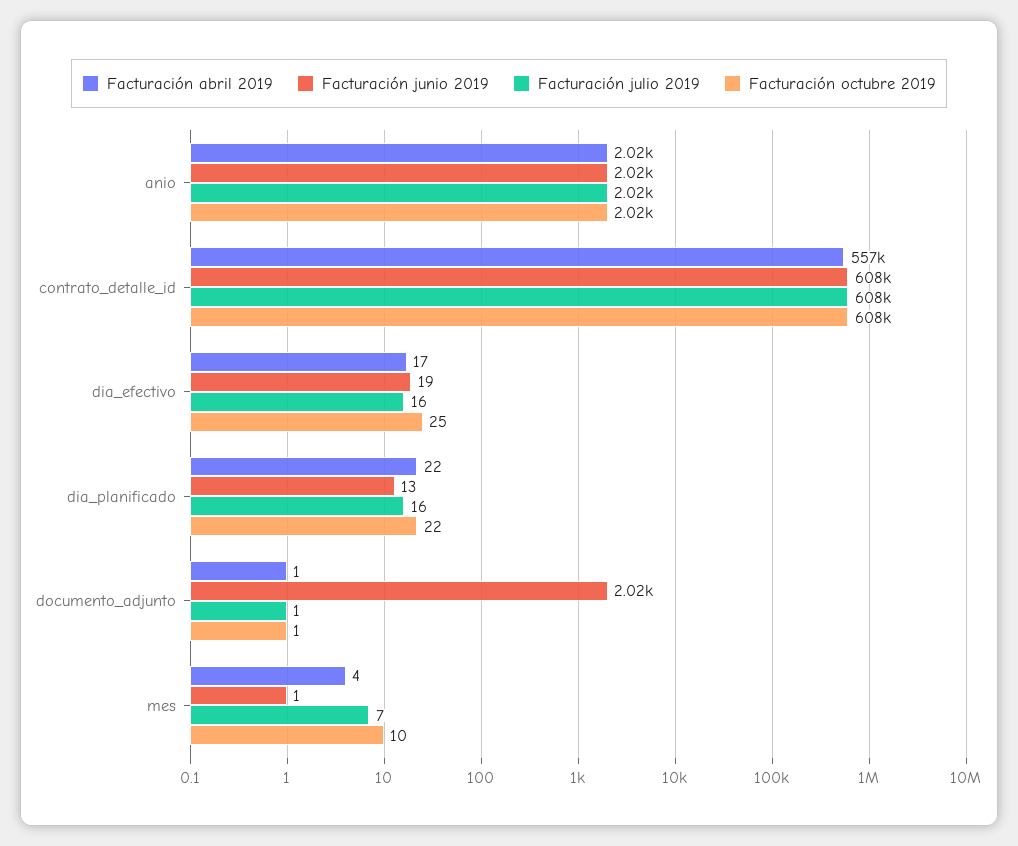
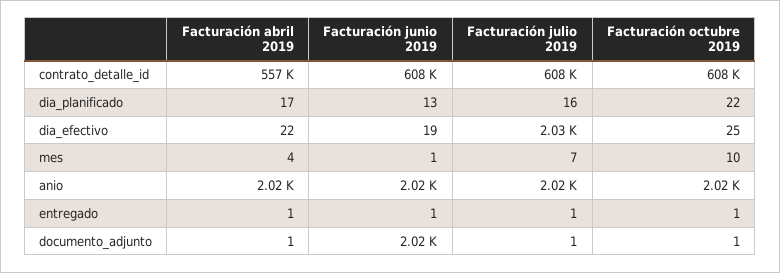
  {
    "Facturación abril 2019": {
      "anio": 2020,
      "contrato_detalle_id": 557000,
-     "dia_efectivo": 17,
+     "dia_efectivo": 22,
-     "dia_planificado": 22,
+     "dia_planificado": 17,
      "documento_adjunto": 1,
-     "mes": 4
+     "mes": 4,
+     "entregado": 1
    },
    "Facturación junio 2019": {
      "anio": 2020,
      "contrato_detalle_id": 608000,
      "dia_efectivo": 19,
      "dia_planificado": 13,
      "documento_adjunto": 2020,
-     "mes": 1
+     "mes": 1,
+     "entregado": 1
    },
    "Facturación julio 2019": {
      "anio": 2020,
      "contrato_detalle_id": 608000,
-     "dia_efectivo": 16,
+     "dia_efectivo": 2030,
      "dia_planificado": 16,
      "documento_adjunto": 1,
-     "mes": 7
+     "mes": 7,
+     "entregado": 1
    },
    "Facturación octubre 2019": {
      "anio": 2020,
      "contrato_detalle_id": 608000,
      "dia_efectivo": 25,
      "dia_planificado": 22,
      "documento_adjunto": 1,
-     "mes": 10
+     "mes": 10,
+     "entregado": 1
    }
  }

